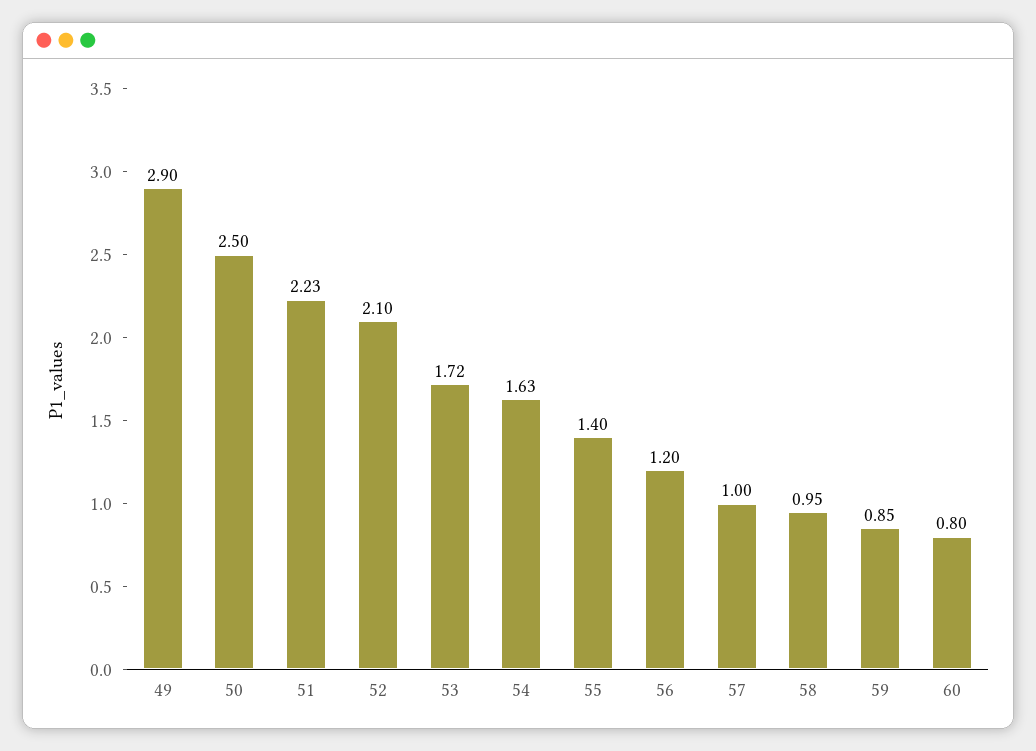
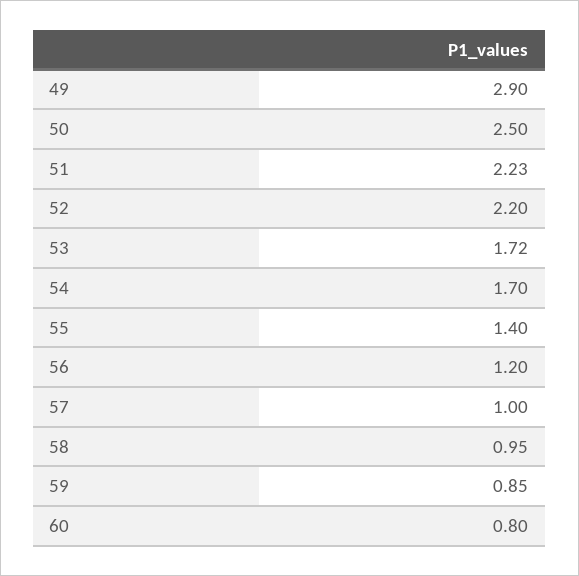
  {
    "49": 2.9,
    "50": 2.5,
    "51": 2.23,
-   "52": 2.1,
+   "52": 2.2,
    "53": 1.72,
-   "54": 1.63,
+   "54": 1.7,
    "55": 1.4,
    "56": 1.2,
    "57": 1,
    "58": 0.95,
    "59": 0.85,
    "60": 0.8
  }

